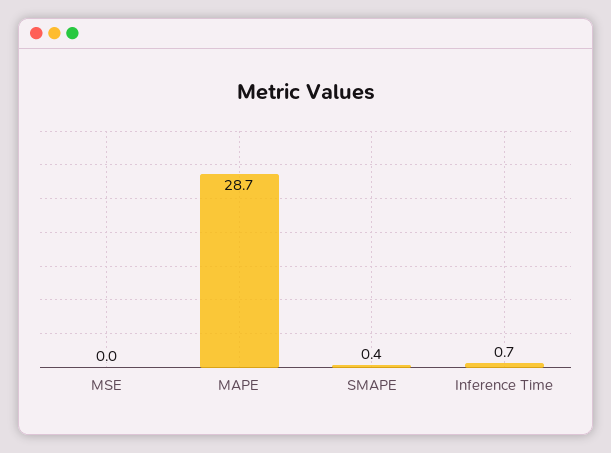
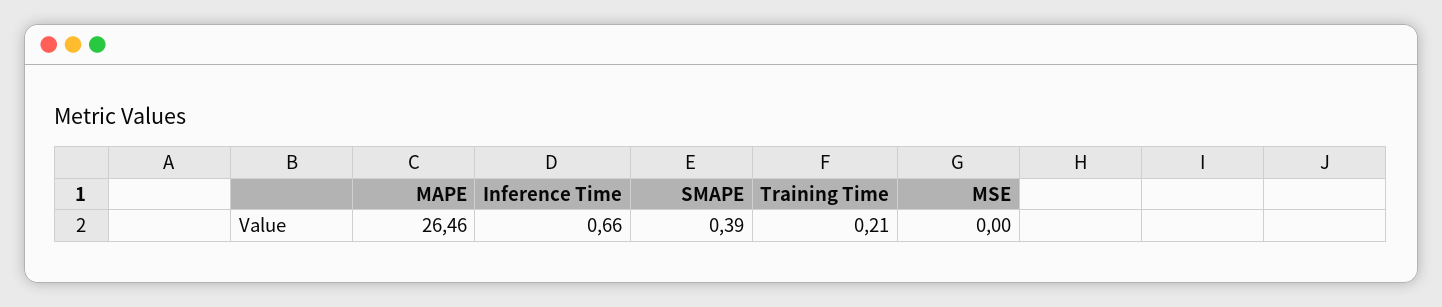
  {
    "MSE": 0,
-   "MAPE": 28.7,
+   "MAPE": 26.46,
    "SMAPE": 0.39,
-   "Inference Time": 0.66
+   "Inference Time": 0.66,
+   "Training Time": 0.21
  }

